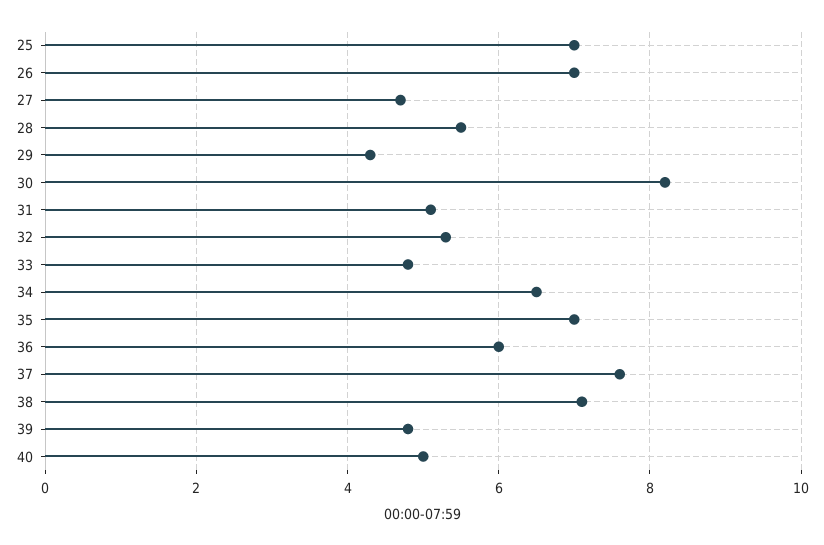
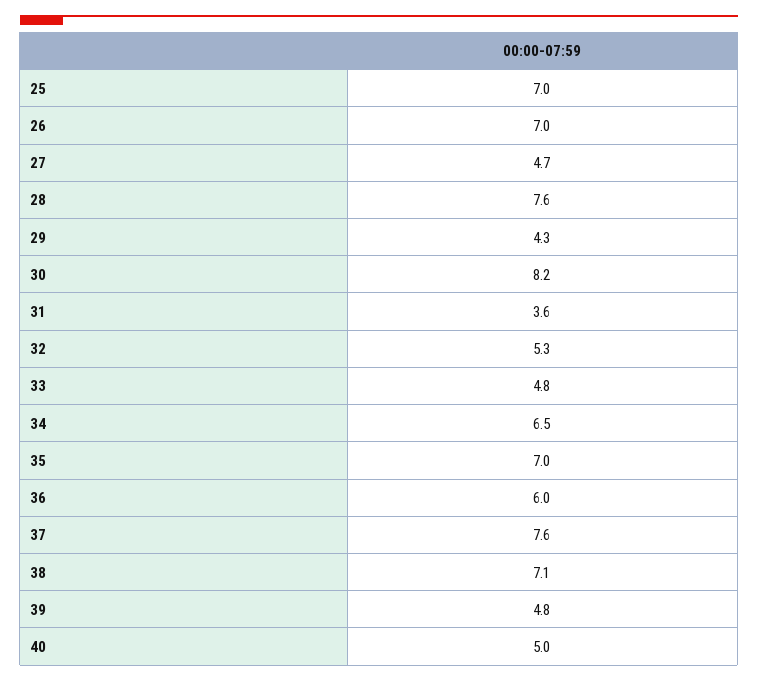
  {
    "25": 7,
    "26": 7,
    "27": 4.7,
-   "28": 5.5,
+   "28": 7.6,
    "29": 4.3,
    "30": 8.2,
-   "31": 5,
+   "31": 3.6,
    "32": 5.3,
    "33": 4.8,
    "34": 6.5,
    "35": 7,
    "36": 6,
    "37": 7.6,
    "38": 7.1,
    "39": 4.8,
    "40": 5
  }

